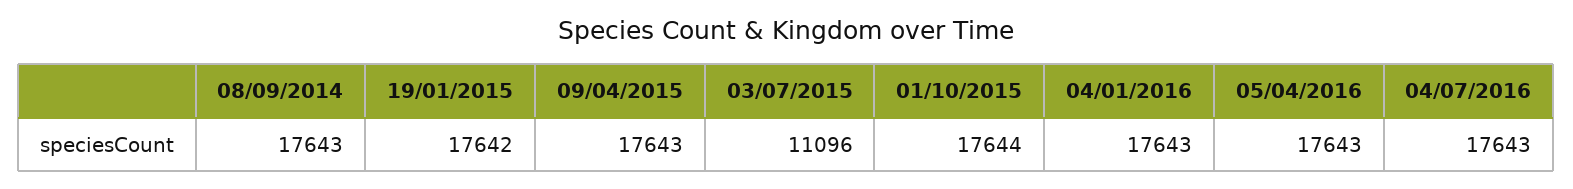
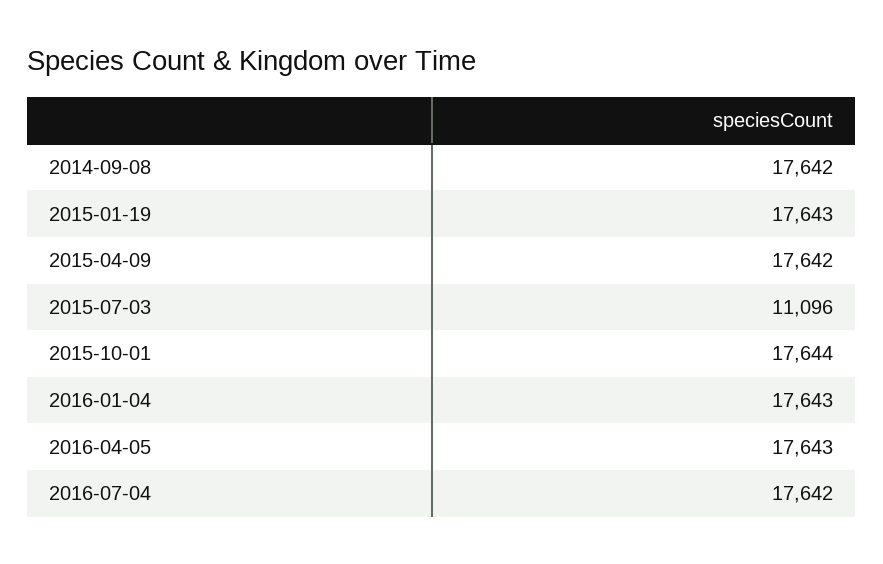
  {
-   "08/09/2014": 17643,
+   "08/09/2014": 17642,
-   "19/01/2015": 17642,
+   "19/01/2015": 17643,
-   "09/04/2015": 17643,
+   "09/04/2015": 17642,
    "03/07/2015": 11096,
    "01/10/2015": 17644,
    "04/01/2016": 17643,
    "05/04/2016": 17643,
-   "04/07/2016": 17643
+   "04/07/2016": 17642
  }

